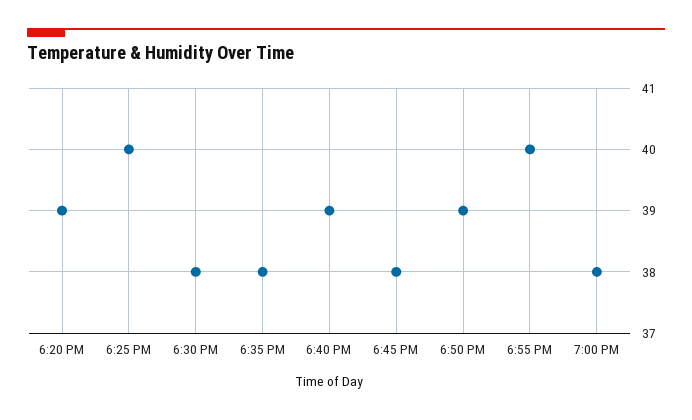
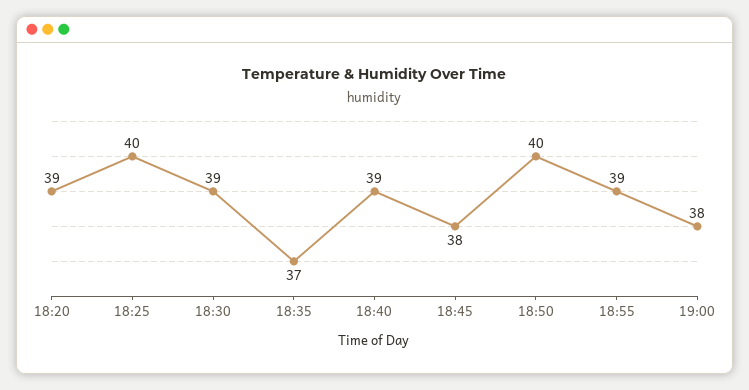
  {
    "6:20 PM": 39,
    "6:25 PM": 40,
-   "6:30 PM": 38,
+   "6:30 PM": 39,
-   "6:35 PM": 38,
+   "6:35 PM": 37,
    "6:40 PM": 39,
    "6:45 PM": 38,
-   "6:50 PM": 39,
+   "6:50 PM": 40,
-   "6:55 PM": 40,
+   "6:55 PM": 39,
    "7:00 PM": 38
  }

